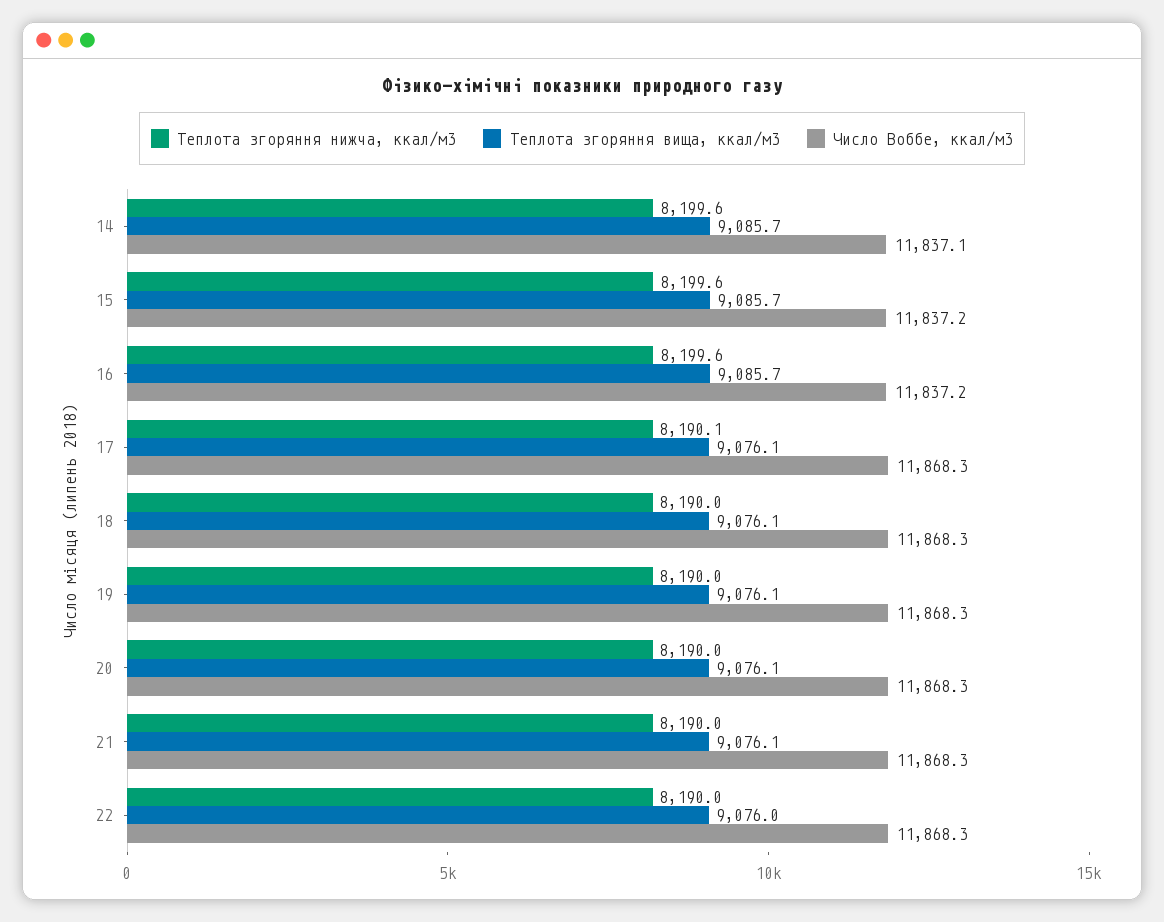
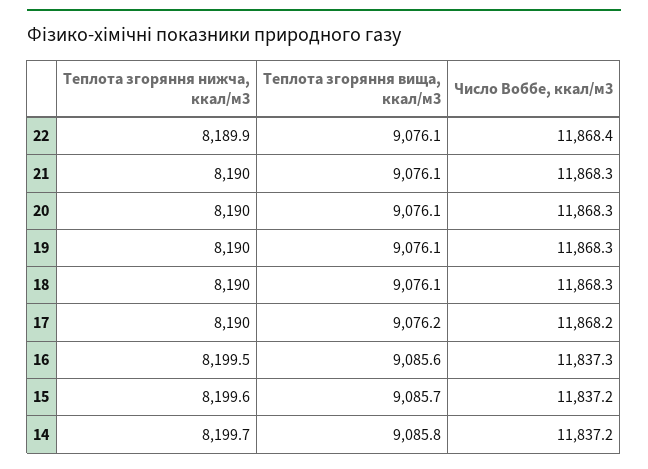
  {
    "Теплота згоряння нижча, ккал/м3": {
-     "14": 8199.6,
+     "14": 8199.7,
      "15": 8199.6,
-     "16": 8199.6,
+     "16": 8199.5,
-     "17": 8190.1,
+     "17": 8190,
      "18": 8190,
      "19": 8190,
      "20": 8190,
      "21": 8190,
-     "22": 8190
+     "22": 8189.9
    },
    "Теплота згоряння вища, ккал/м3": {
-     "14": 9085.7,
+     "14": 9085.8,
      "15": 9085.7,
-     "16": 9085.7,
+     "16": 9085.6,
-     "17": 9076.1,
+     "17": 9076.2,
      "18": 9076.1,
      "19": 9076.1,
      "20": 9076.1,
      "21": 9076.1,
-     "22": 9076
+     "22": 9076.1
    },
    "Число Воббе, ккал/м3": {
-     "14": 11837.1,
+     "14": 11837.2,
      "15": 11837.2,
-     "16": 11837.2,
+     "16": 11837.3,
-     "17": 11868.3,
+     "17": 11868.2,
      "18": 11868.3,
      "19": 11868.3,
      "20": 11868.3,
      "21": 11868.3,
-     "22": 11868.3
+     "22": 11868.4
    }
  }

